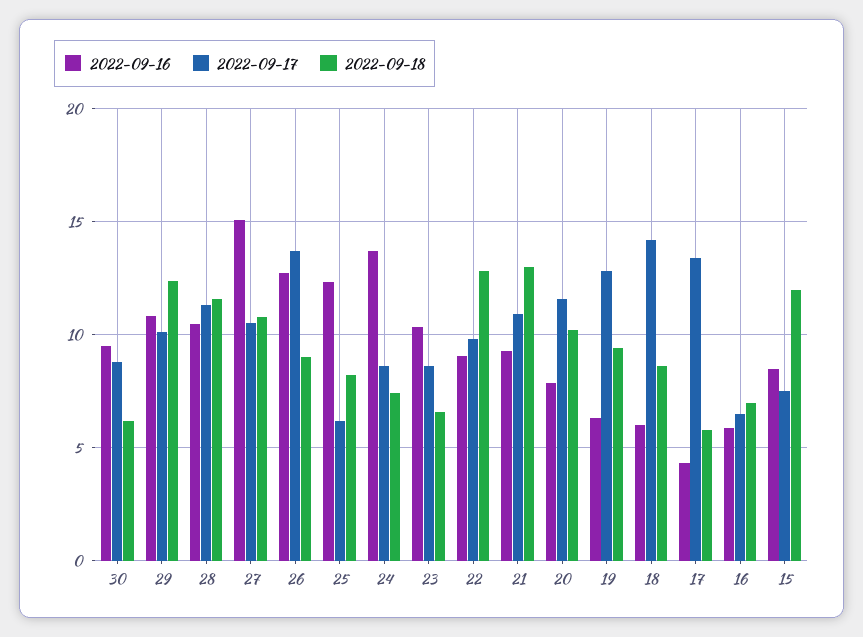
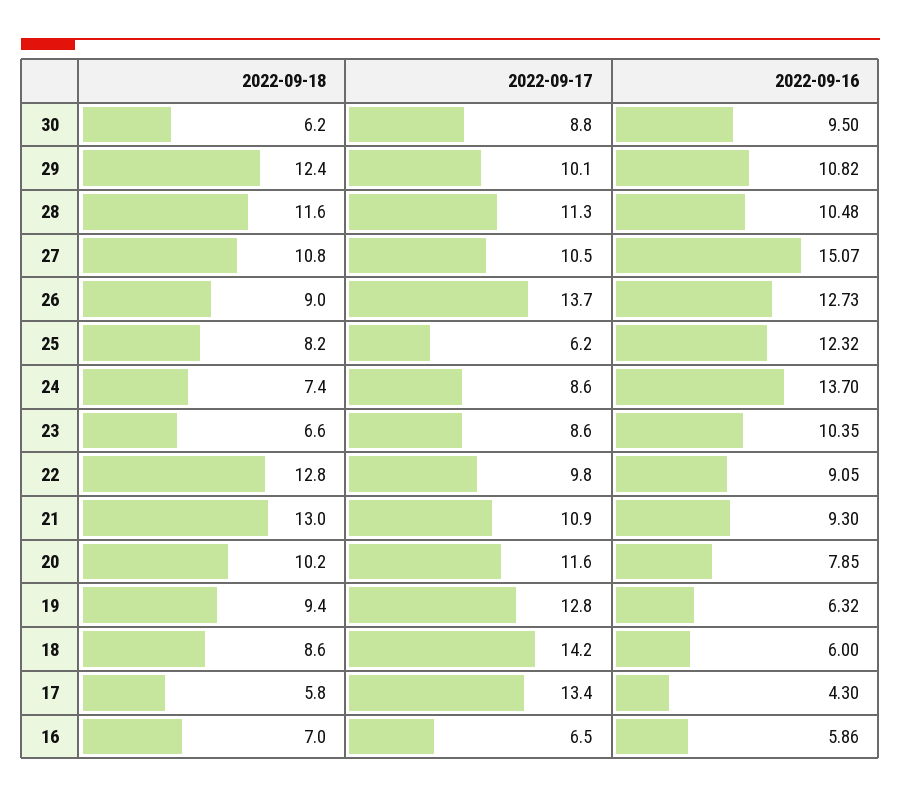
  {
    "2022-09-16": {
      "30": 9.5,
      "29": 10.82,
      "28": 10.48,
      "27": 15.07,
      "26": 12.73,
      "25": 12.32,
      "24": 13.7,
      "23": 10.35,
      "22": 9.05,
      "21": 9.3,
      "20": 7.85,
      "19": 6.32,
      "18": 6,
      "17": 4.3,
-     "16": 5.86,
+     "16": 5.86
-     "15": 8.5
    },
    "2022-09-17": {
      "30": 8.8,
      "29": 10.1,
      "28": 11.3,
      "27": 10.5,
      "26": 13.7,
      "25": 6.2,
      "24": 8.6,
      "23": 8.6,
      "22": 9.8,
      "21": 10.9,
      "20": 11.6,
      "19": 12.8,
      "18": 14.2,
      "17": 13.4,
-     "16": 6.5,
+     "16": 6.5
-     "15": 7.5
    },
    "2022-09-18": {
      "30": 6.2,
      "29": 12.4,
      "28": 11.6,
      "27": 10.8,
      "26": 9,
      "25": 8.2,
      "24": 7.4,
      "23": 6.6,
      "22": 12.8,
      "21": 13,
      "20": 10.2,
      "19": 9.4,
      "18": 8.6,
      "17": 5.8,
-     "16": 7,
+     "16": 7
-     "15": 12
    }
  }

